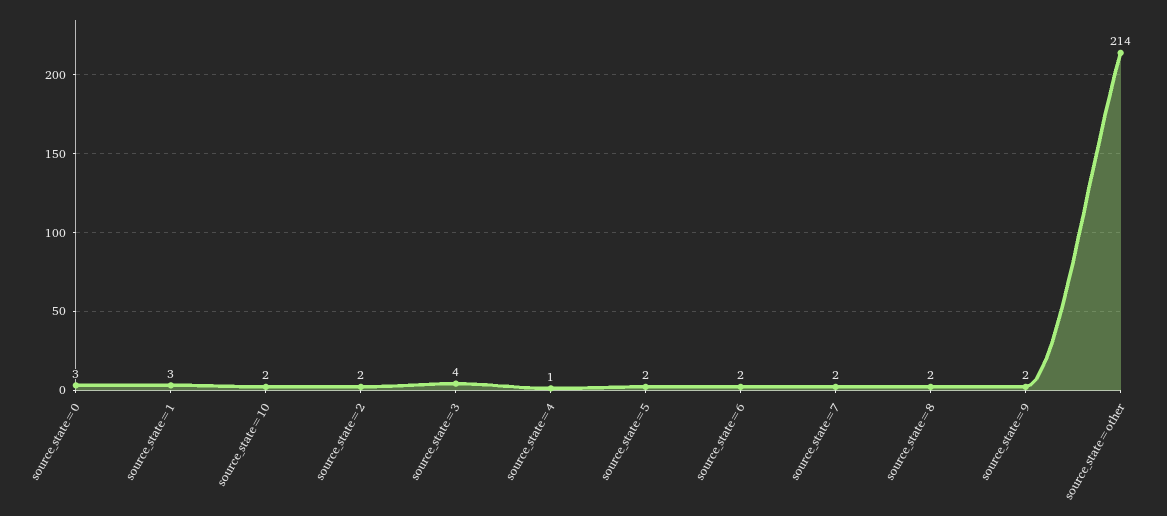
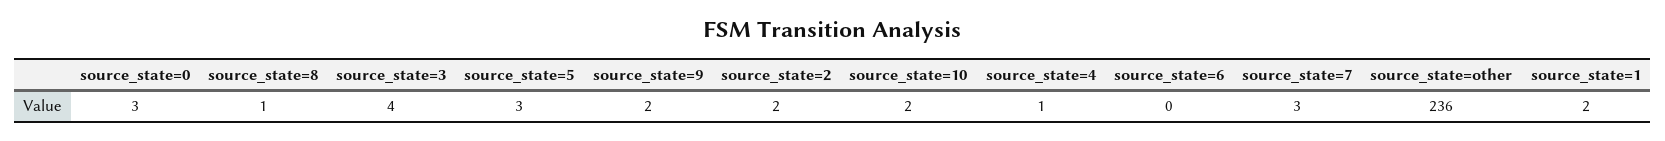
  {
    "source_state=0": 3,
-   "source_state=1": 3,
+   "source_state=1": 2,
    "source_state=10": 2,
    "source_state=2": 2,
    "source_state=3": 4,
    "source_state=4": 1,
-   "source_state=5": 2,
+   "source_state=5": 3,
-   "source_state=6": 2,
+   "source_state=6": 0,
-   "source_state=7": 2,
+   "source_state=7": 3,
-   "source_state=8": 2,
+   "source_state=8": 1,
    "source_state=9": 2,
-   "source_state=other": 214
+   "source_state=other": 236
  }

